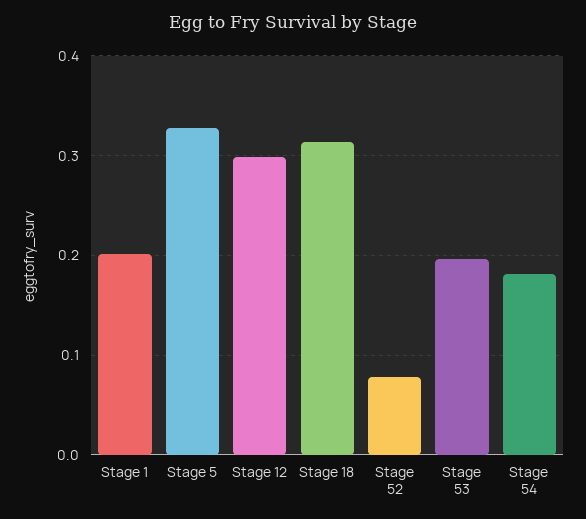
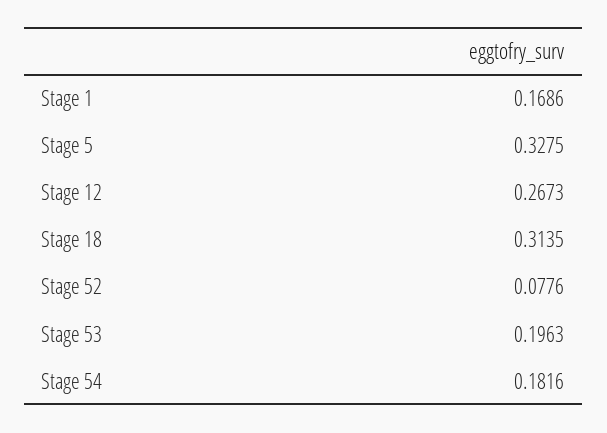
  {
-   "Stage 1": 0.2,
+   "Stage 1": 0.1686,
    "Stage 5": 0.3275,
-   "Stage 12": 0.3,
+   "Stage 12": 0.2673,
    "Stage 18": 0.3135,
    "Stage 52": 0.0776,
    "Stage 53": 0.1963,
    "Stage 54": 0.1816
  }

